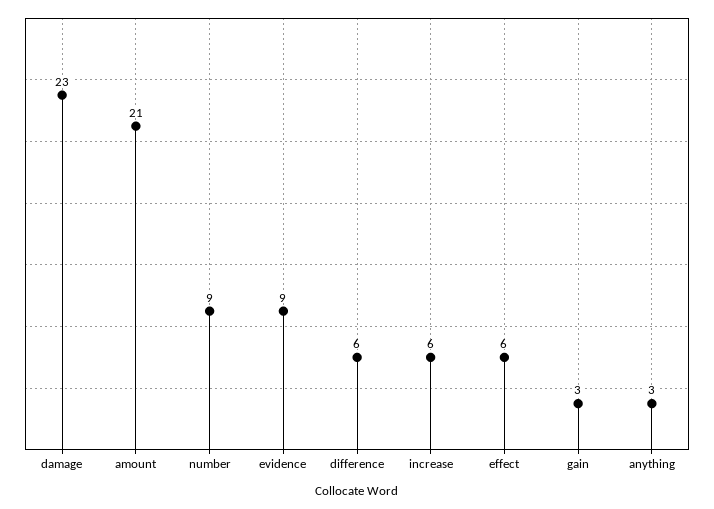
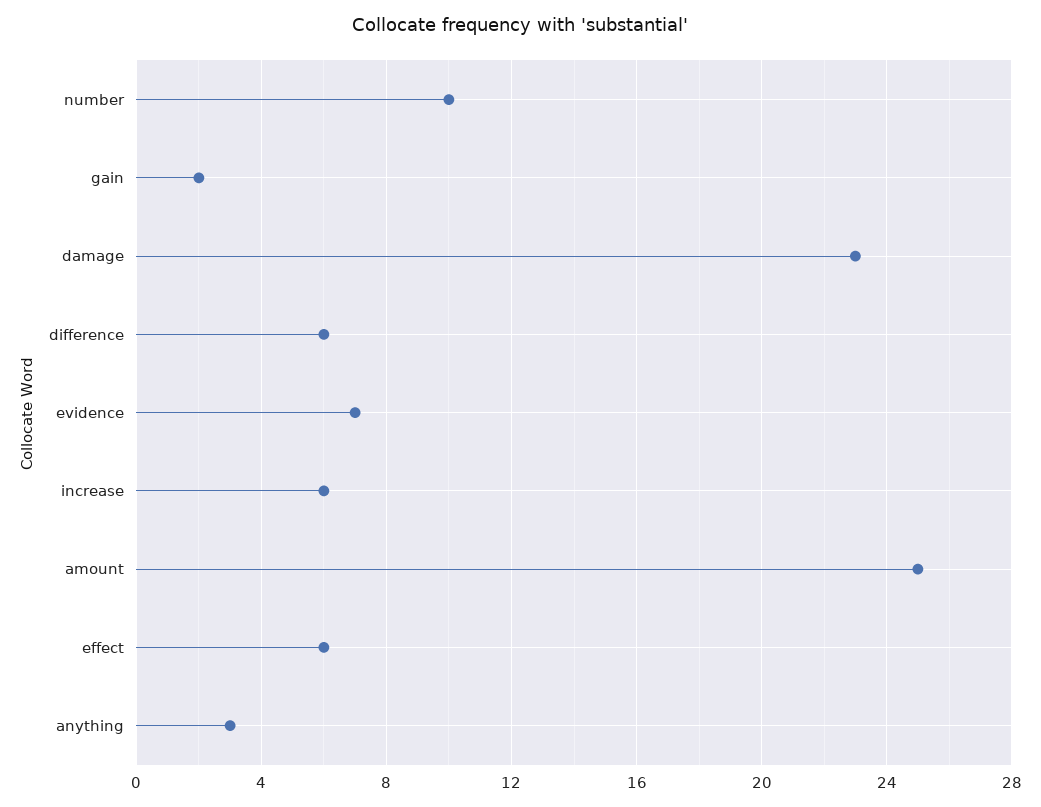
  {
    "damage": 23,
-   "amount": 21,
+   "amount": 25,
-   "number": 9,
+   "number": 10,
-   "evidence": 9,
+   "evidence": 7,
    "difference": 6,
    "increase": 6,
    "effect": 6,
-   "gain": 3,
+   "gain": 2,
    "anything": 3
  }

